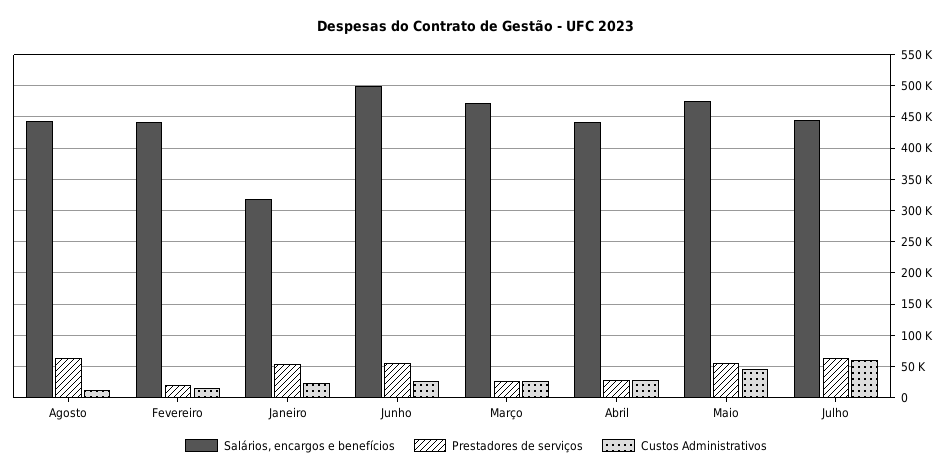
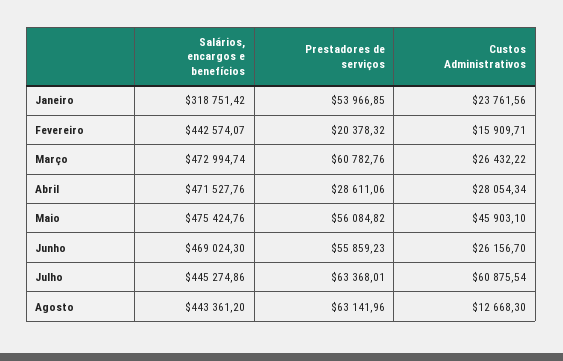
  {
    "Salários, encargos e benefícios": {
      "Agosto": 443361.2,
      "Fevereiro": 442574.07,
      "Janeiro": 318751.42,
-     "Junho": 500000,
+     "Junho": 469024.3,
      "Março": 472994.74,
-     "Abril": 440000,
+     "Abril": 471527.76,
      "Maio": 475424.76,
      "Julho": 445274.86
    },
    "Prestadores de serviços": {
      "Agosto": 63141.96,
      "Fevereiro": 20378.32,
      "Janeiro": 53966.85,
      "Junho": 55859.23,
-     "Março": 30000,
+     "Março": 60782.76,
      "Abril": 28611.06,
      "Maio": 56084.82,
      "Julho": 63368.01
    },
    "Custos Administrativos": {
      "Agosto": 12668.3,
      "Fevereiro": 15909.71,
      "Janeiro": 23761.56,
      "Junho": 26156.7,
      "Março": 26432.22,
      "Abril": 28054.34,
      "Maio": 45903.1,
      "Julho": 60875.54
    }
  }

